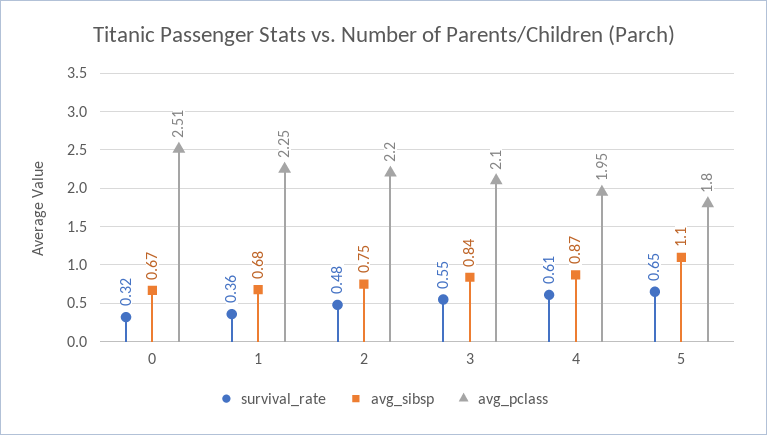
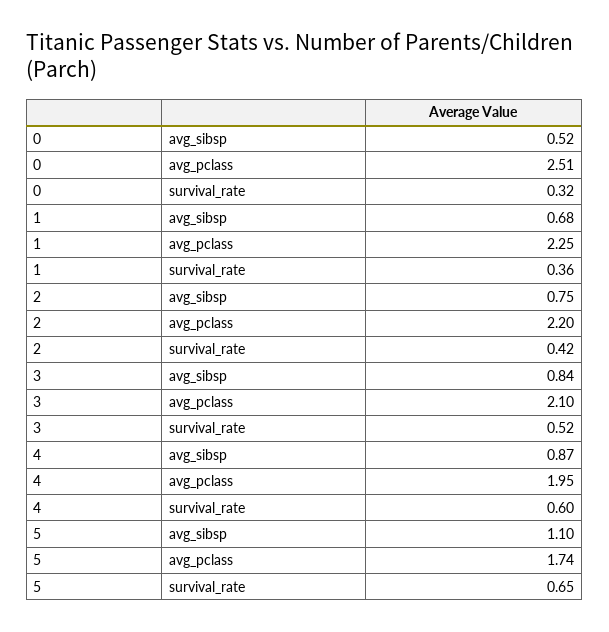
  {
    "survival_rate": {
      "0": 0.32,
      "1": 0.36,
-     "2": 0.48,
+     "2": 0.42,
-     "3": 0.55,
+     "3": 0.52,
-     "4": 0.61,
+     "4": 0.6,
      "5": 0.65
    },
    "avg_sibsp": {
-     "0": 0.67,
+     "0": 0.52,
      "1": 0.68,
      "2": 0.75,
      "3": 0.84,
      "4": 0.87,
      "5": 1.1
    },
    "avg_pclass": {
      "0": 2.51,
      "1": 2.25,
      "2": 2.2,
      "3": 2.1,
      "4": 1.95,
-     "5": 1.8
+     "5": 1.74
    }
  }

